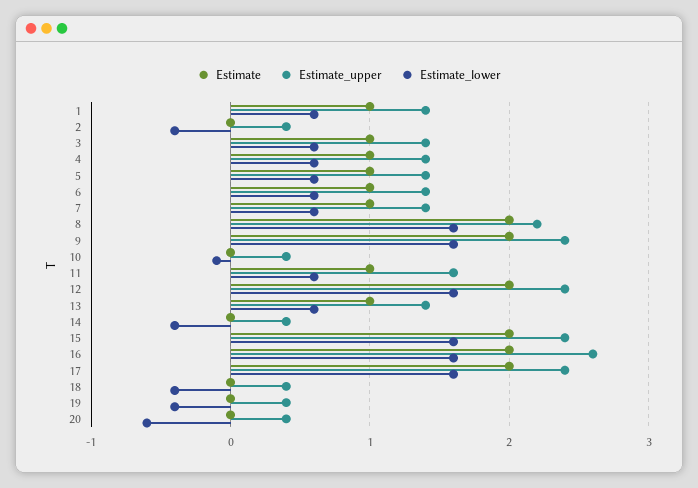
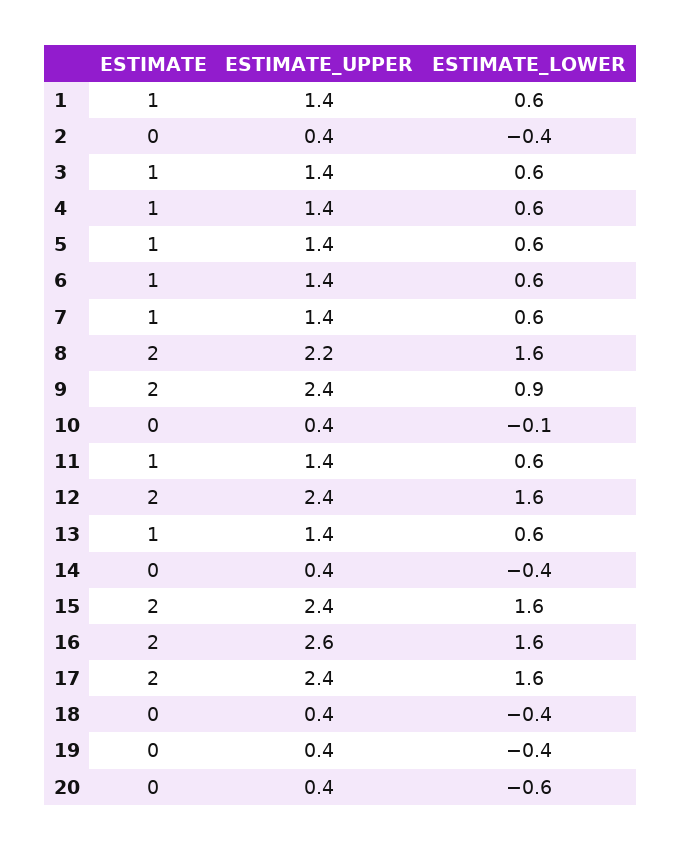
  {
    "Estimate": {
      "1": 1,
      "2": 0,
      "3": 1,
      "4": 1,
      "5": 1,
      "6": 1,
      "7": 1,
      "8": 2,
      "9": 2,
      "10": 0,
      "11": 1,
      "12": 2,
      "13": 1,
      "14": 0,
      "15": 2,
      "16": 2,
      "17": 2,
      "18": 0,
      "19": 0,
      "20": 0
    },
    "Estimate_upper": {
      "1": 1.4,
      "2": 0.4,
      "3": 1.4,
      "4": 1.4,
      "5": 1.4,
      "6": 1.4,
      "7": 1.4,
      "8": 2.2,
      "9": 2.4,
      "10": 0.4,
-     "11": 1.6,
+     "11": 1.4,
      "12": 2.4,
      "13": 1.4,
      "14": 0.4,
      "15": 2.4,
      "16": 2.6,
      "17": 2.4,
      "18": 0.4,
      "19": 0.4,
      "20": 0.4
    },
    "Estimate_lower": {
      "1": 0.6,
      "2": -0.4,
      "3": 0.6,
      "4": 0.6,
      "5": 0.6,
      "6": 0.6,
      "7": 0.6,
      "8": 1.6,
-     "9": 1.6,
+     "9": 0.9,
      "10": -0.1,
      "11": 0.6,
      "12": 1.6,
      "13": 0.6,
      "14": -0.4,
      "15": 1.6,
      "16": 1.6,
      "17": 1.6,
      "18": -0.4,
      "19": -0.4,
      "20": -0.6
    }
  }

